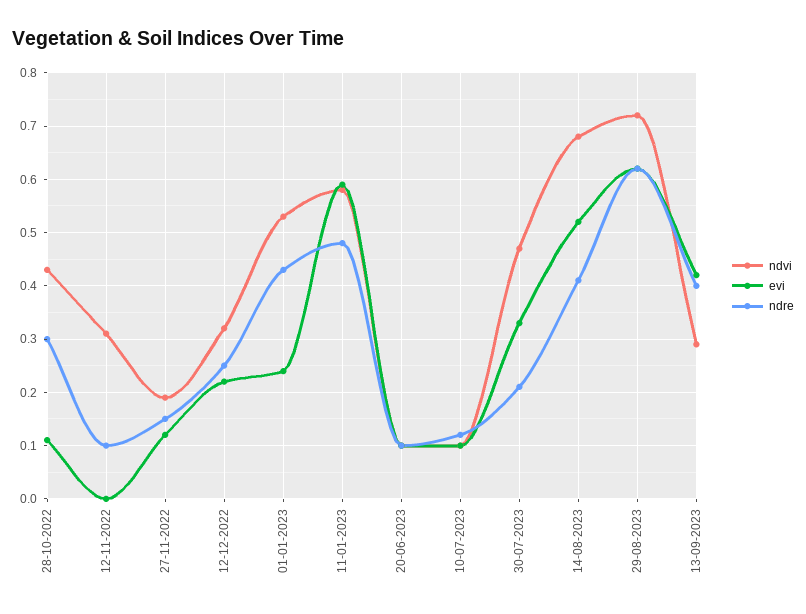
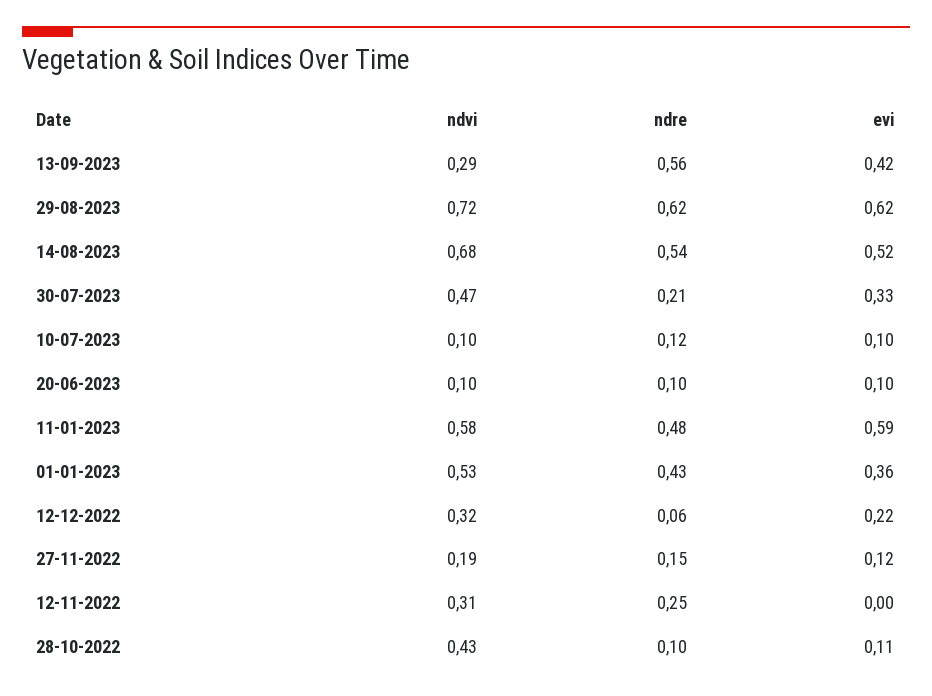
  {
    "ndvi": {
      "28-10-2022": 0.43,
      "12-11-2022": 0.31,
      "27-11-2022": 0.19,
      "12-12-2022": 0.32,
      "01-01-2023": 0.53,
      "11-01-2023": 0.58,
      "20-06-2023": 0.1,
      "10-07-2023": 0.1,
      "30-07-2023": 0.47,
      "14-08-2023": 0.68,
      "29-08-2023": 0.72,
      "13-09-2023": 0.29
    },
    "evi": {
      "28-10-2022": 0.11,
      "12-11-2022": 0,
      "27-11-2022": 0.12,
      "12-12-2022": 0.22,
-     "01-01-2023": 0.25,
+     "01-01-2023": 0.36,
      "11-01-2023": 0.59,
      "20-06-2023": 0.1,
      "10-07-2023": 0.1,
      "30-07-2023": 0.33,
      "14-08-2023": 0.52,
      "29-08-2023": 0.62,
      "13-09-2023": 0.42
    },
    "ndre": {
-     "28-10-2022": 0.3,
+     "28-10-2022": 0.1,
-     "12-11-2022": 0.1,
+     "12-11-2022": 0.25,
      "27-11-2022": 0.15,
-     "12-12-2022": 0.25,
+     "12-12-2022": 0.06,
      "01-01-2023": 0.43,
      "11-01-2023": 0.48,
      "20-06-2023": 0.1,
      "10-07-2023": 0.12,
      "30-07-2023": 0.21,
-     "14-08-2023": 0.4,
+     "14-08-2023": 0.54,
      "29-08-2023": 0.62,
-     "13-09-2023": 0.4
+     "13-09-2023": 0.56
    }
  }

